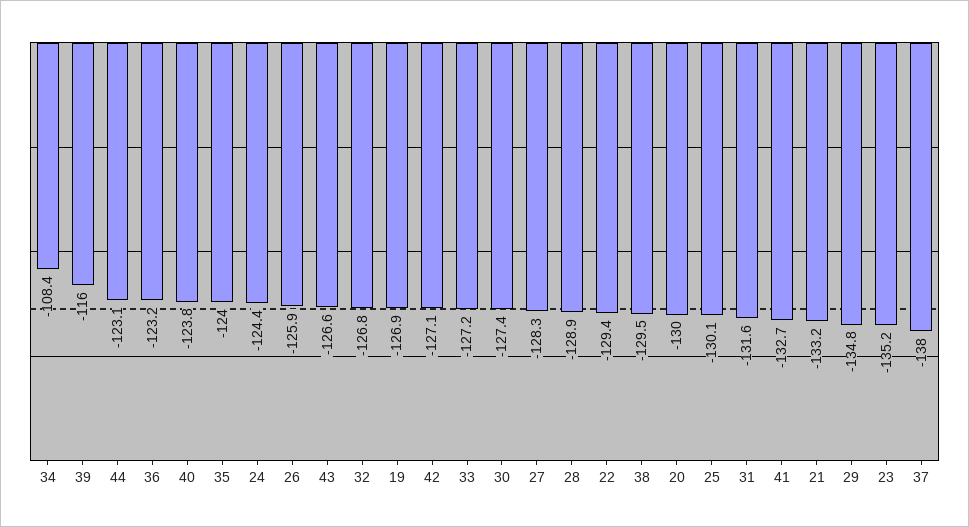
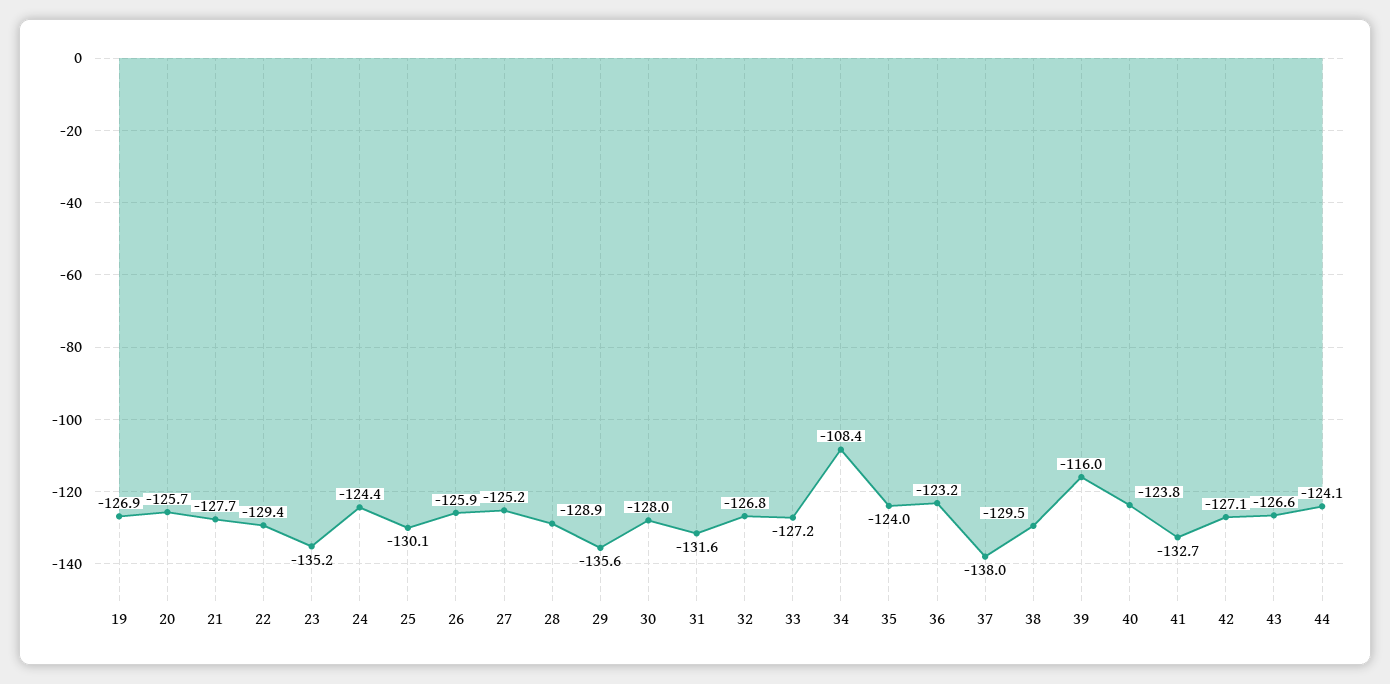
  {
    "34": -108.4,
    "39": -116,
-   "44": -123.1,
+   "44": -124.1,
    "36": -123.2,
    "40": -123.8,
    "35": -124,
    "24": -124.4,
    "26": -125.9,
    "43": -126.6,
    "32": -126.8,
    "19": -126.9,
    "42": -127.1,
    "33": -127.2,
-   "30": -127.4,
+   "30": -128,
-   "27": -128.3,
+   "27": -125.2,
    "28": -128.9,
    "22": -129.4,
    "38": -129.5,
-   "20": -130,
+   "20": -125.7,
    "25": -130.1,
    "31": -131.6,
    "41": -132.7,
-   "21": -133.2,
+   "21": -127.7,
-   "29": -134.8,
+   "29": -135.6,
    "23": -135.2,
    "37": -138
  }

